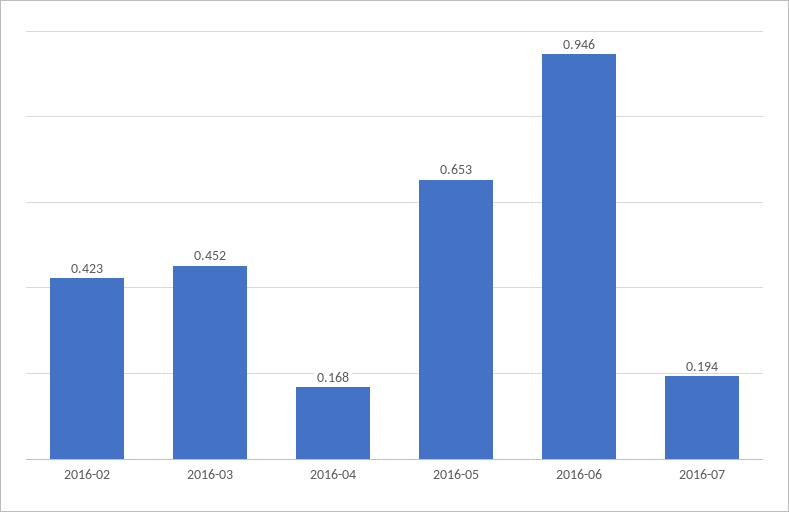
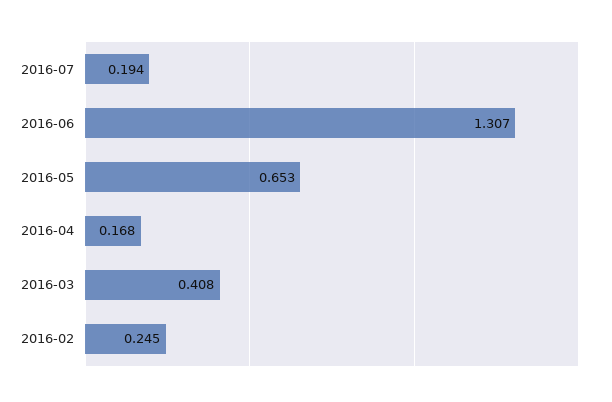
  {
-   "2016-02": 0.423,
+   "2016-02": 0.245,
-   "2016-03": 0.452,
+   "2016-03": 0.408,
    "2016-04": 0.168,
    "2016-05": 0.653,
-   "2016-06": 0.946,
+   "2016-06": 1.307,
    "2016-07": 0.194
  }

